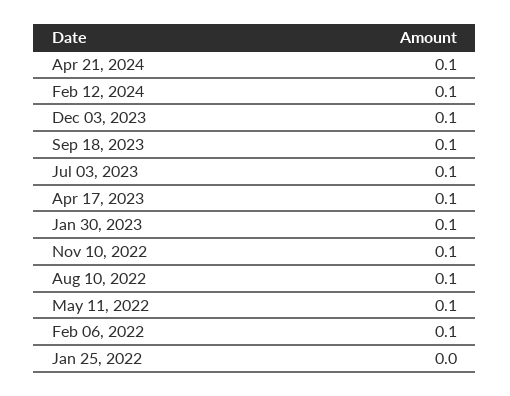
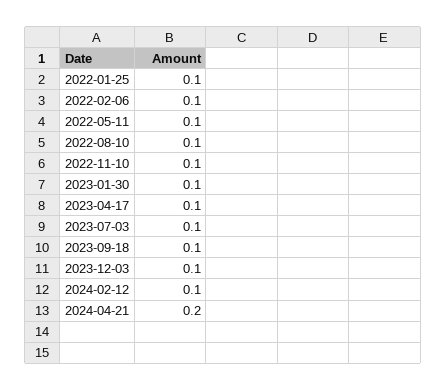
  {
-   "Apr 21, 2024": 0.1,
+   "Apr 21, 2024": 0.2,
    "Feb 12, 2024": 0.1,
    "Dec 03, 2023": 0.1,
    "Sep 18, 2023": 0.1,
    "Jul 03, 2023": 0.1,
    "Apr 17, 2023": 0.1,
    "Jan 30, 2023": 0.1,
    "Nov 10, 2022": 0.1,
    "Aug 10, 2022": 0.1,
    "May 11, 2022": 0.1,
    "Feb 06, 2022": 0.1,
-   "Jan 25, 2022": 0
+   "Jan 25, 2022": 0.1
  }

